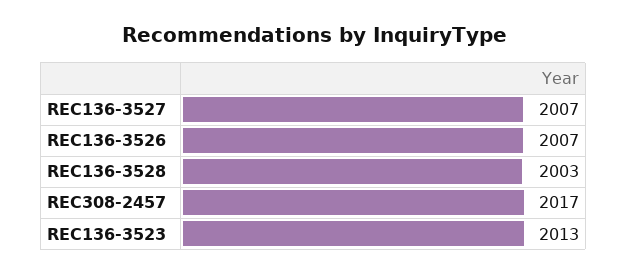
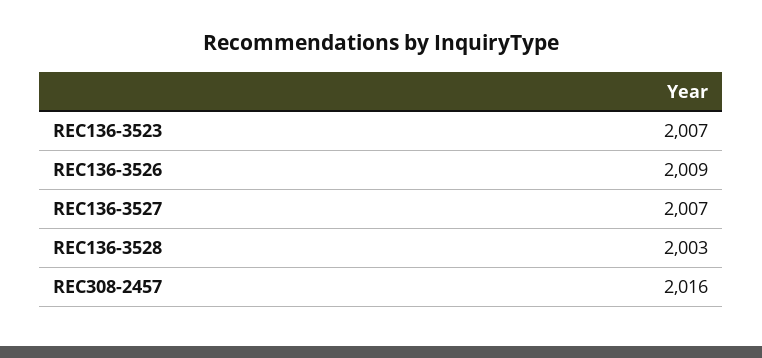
  {
    "REC136-3527": 2007,
-   "REC136-3526": 2007,
+   "REC136-3526": 2009,
    "REC136-3528": 2003,
-   "REC308-2457": 2017,
+   "REC308-2457": 2016,
-   "REC136-3523": 2013
+   "REC136-3523": 2007
  }

